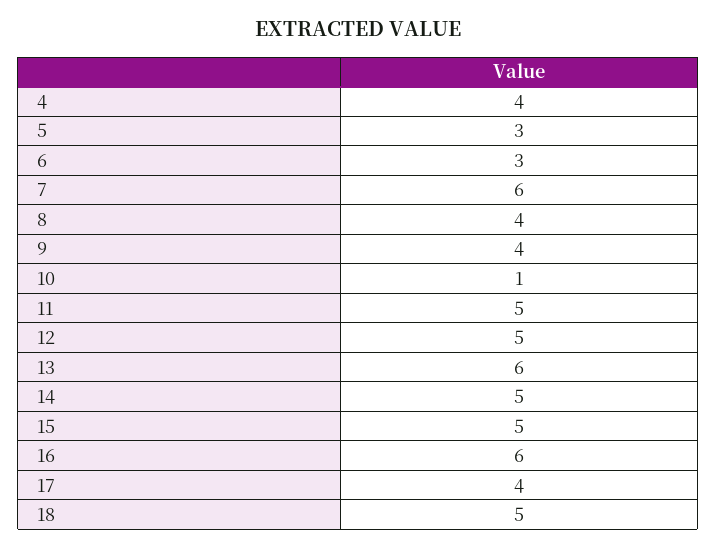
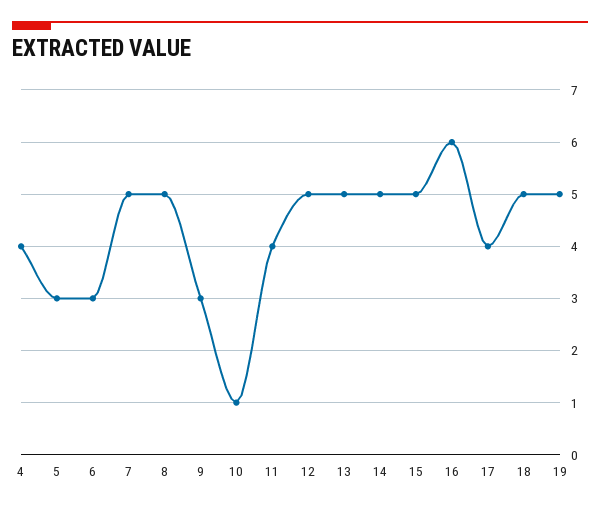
  {
    "4": 4,
    "5": 3,
    "6": 3,
-   "7": 6,
+   "7": 5,
-   "8": 4,
+   "8": 5,
-   "9": 4,
+   "9": 3,
    "10": 1,
-   "11": 5,
+   "11": 4,
    "12": 5,
-   "13": 6,
+   "13": 5,
    "14": 5,
    "15": 5,
    "16": 6,
    "17": 4,
-   "18": 5
+   "18": 5,
+   "19": 5
  }

